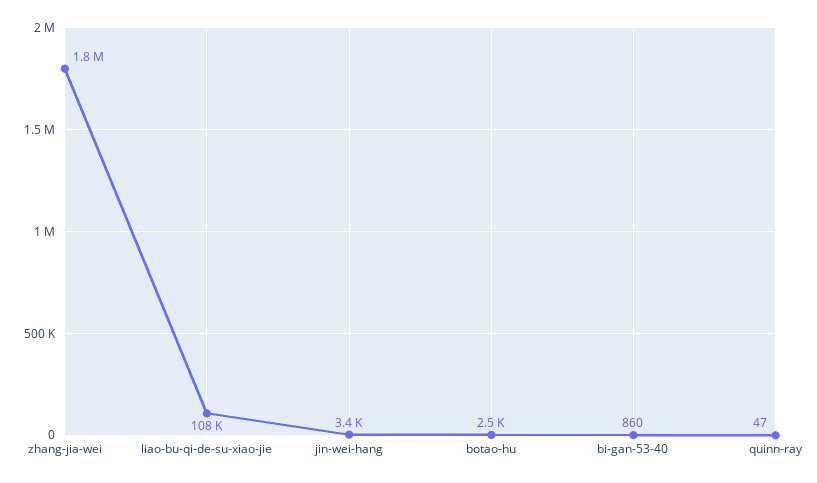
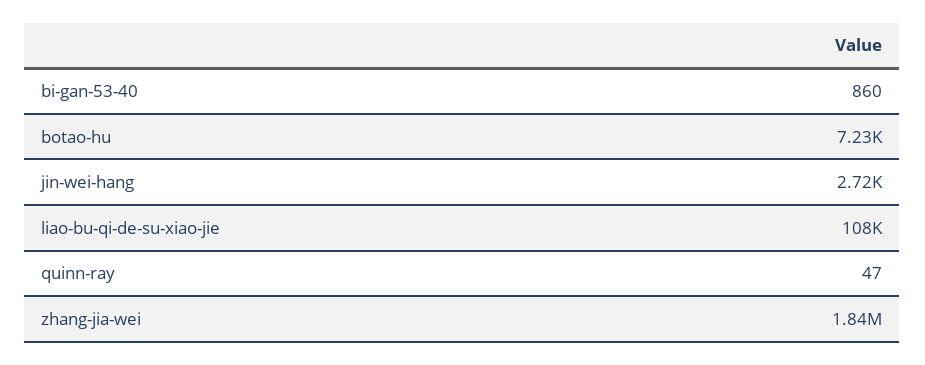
  {
    "zhang-jia-wei": 1840000,
    "liao-bu-qi-de-su-xiao-jie": 108000,
-   "jin-wei-hang": 3400,
+   "jin-wei-hang": 2720,
-   "botao-hu": 2500,
+   "botao-hu": 7230,
    "bi-gan-53-40": 860,
    "quinn-ray": 47
  }

